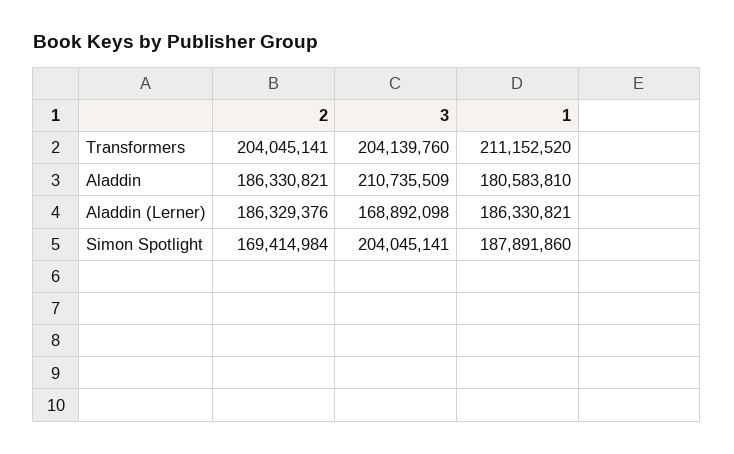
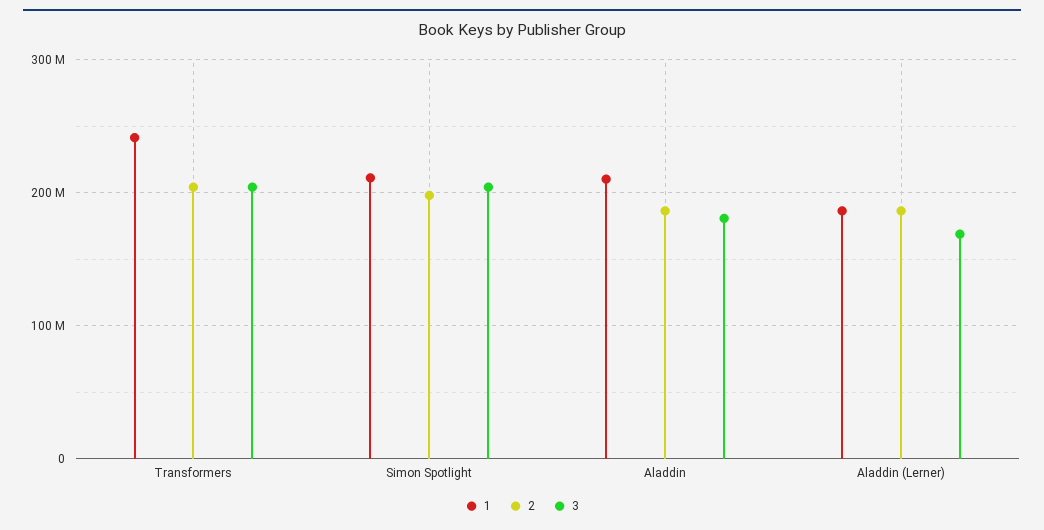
  {
    "2": {
      "Transformers": 204045141,
      "Aladdin": 186330821,
      "Aladdin (Lerner)": 186329376,
-     "Simon Spotlight": 169414984
+     "Simon Spotlight": 200000000
    },
    "3": {
      "Transformers": 204139760,
-     "Aladdin": 210735509,
+     "Aladdin": 180000000,
      "Aladdin (Lerner)": 168892098,
      "Simon Spotlight": 204045141
    },
    "1": {
-     "Transformers": 211152520,
+     "Transformers": 240000000,
-     "Aladdin": 180583810,
+     "Aladdin": 210000000,
      "Aladdin (Lerner)": 186330821,
-     "Simon Spotlight": 187891860
+     "Simon Spotlight": 210000000
    }
  }

